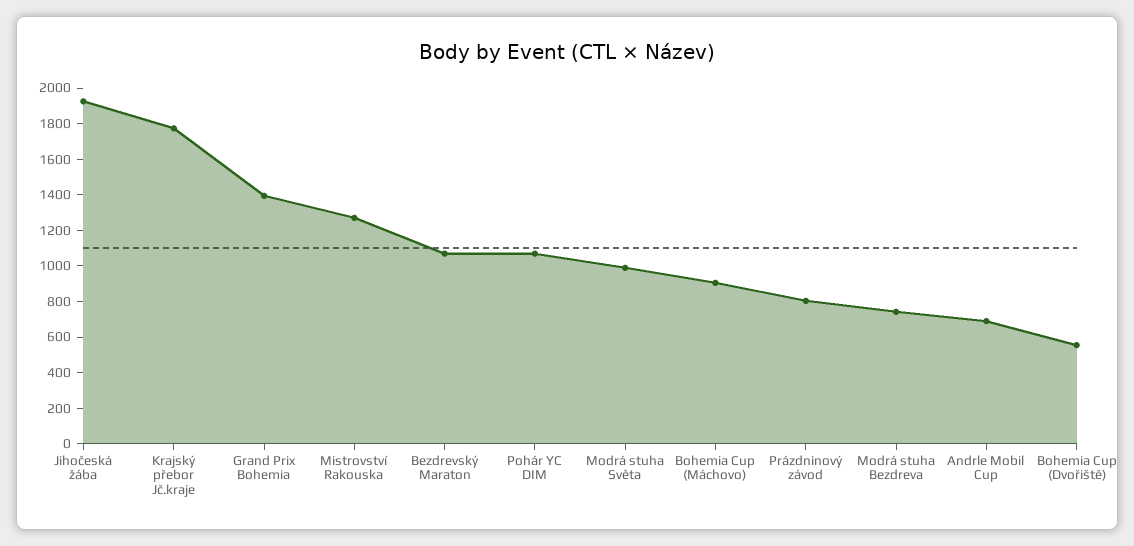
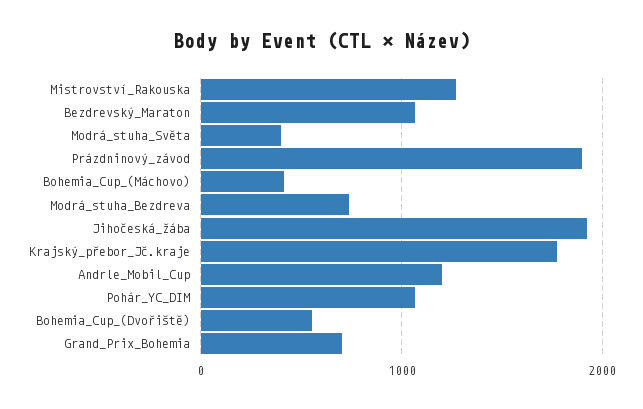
  {
    "Jihočeská žába": 1950,
    "Krajský přebor Jč.kraje": 1750,
-   "Grand Prix Bohemia": 1400,
+   "Grand Prix Bohemia": 700,
    "Mistrovství Rakouska": 1250,
    "Bezdrevský Maraton": 1050,
    "Pohár YC DIM": 1050,
-   "Modrá stuha Světa": 1000,
+   "Modrá stuha Světa": 400,
-   "Bohemia Cup (Máchovo)": 900,
+   "Bohemia Cup (Máchovo)": 400,
-   "Prázdninový závod": 800,
+   "Prázdninový závod": 1900,
    "Modrá stuha Bezdreva": 750,
-   "Andrle Mobil Cup": 700,
+   "Andrle Mobil Cup": 1200,
    "Bohemia Cup (Dvořiště)": 550
  }

